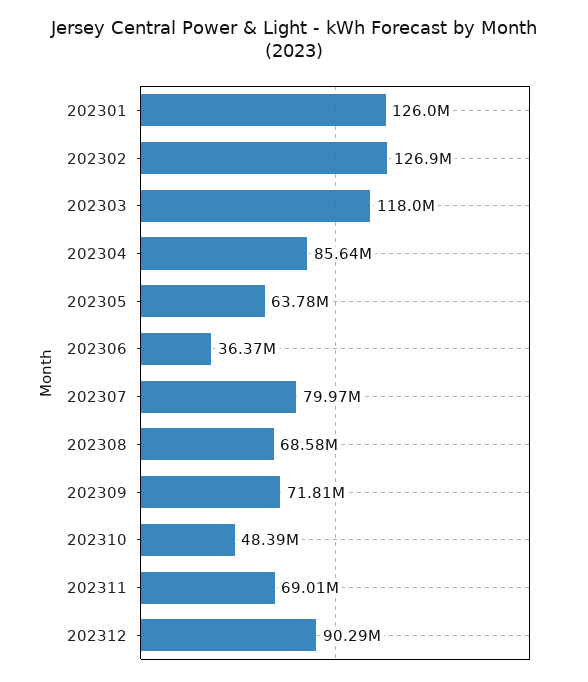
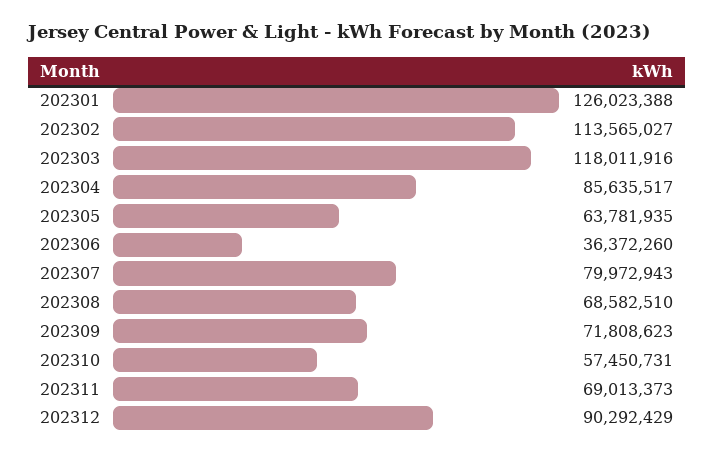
  {
    "202301": 126023388,
-   "202302": 126900000,
+   "202302": 113565027,
    "202303": 118011916,
    "202304": 85635517,
    "202305": 63781935,
    "202306": 36372260,
    "202307": 79972943,
    "202308": 68582510,
    "202309": 71808623,
-   "202310": 48390000,
+   "202310": 57450731,
    "202311": 69013373,
    "202312": 90292429
  }

